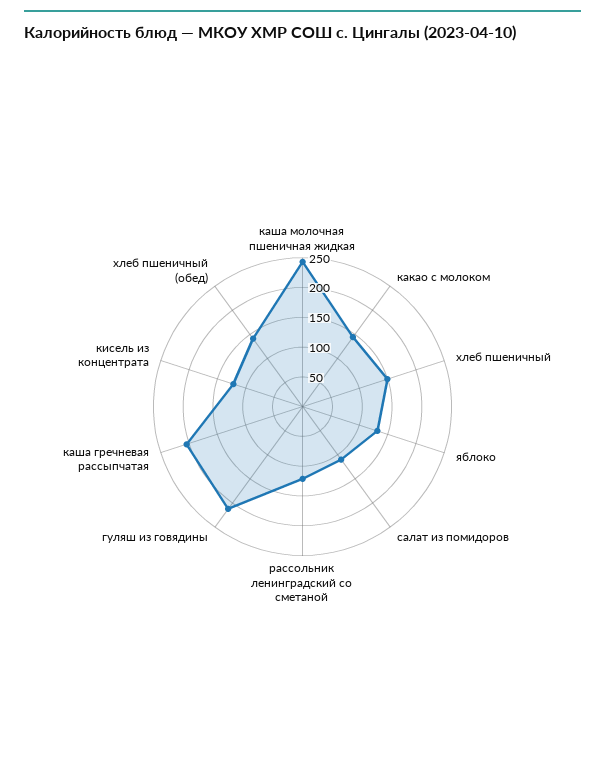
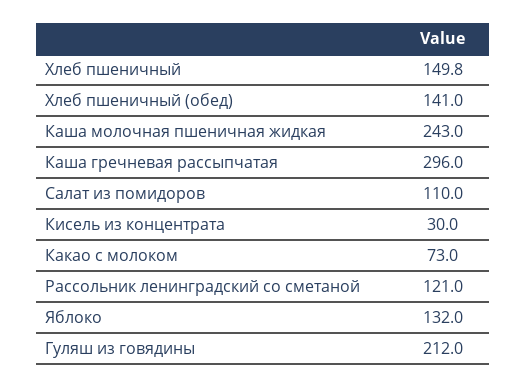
  {
    "каша молочная пшеничная жидкая": 243,
-   "какао с молоком": 150,
+   "какао с молоком": 73,
    "хлеб пшеничный": 149.8,
    "яблоко": 132,
    "салат из помидоров": 110,
    "рассольник ленинградский со сметаной": 121,
    "гуляш из говядины": 212,
-   "каша гречневая рассыпчатая": 200,
+   "каша гречневая рассыпчатая": 296,
-   "кисель из концентрата": 125,
+   "кисель из концентрата": 30,
    "хлеб пшеничный (обед)": 141
  }

